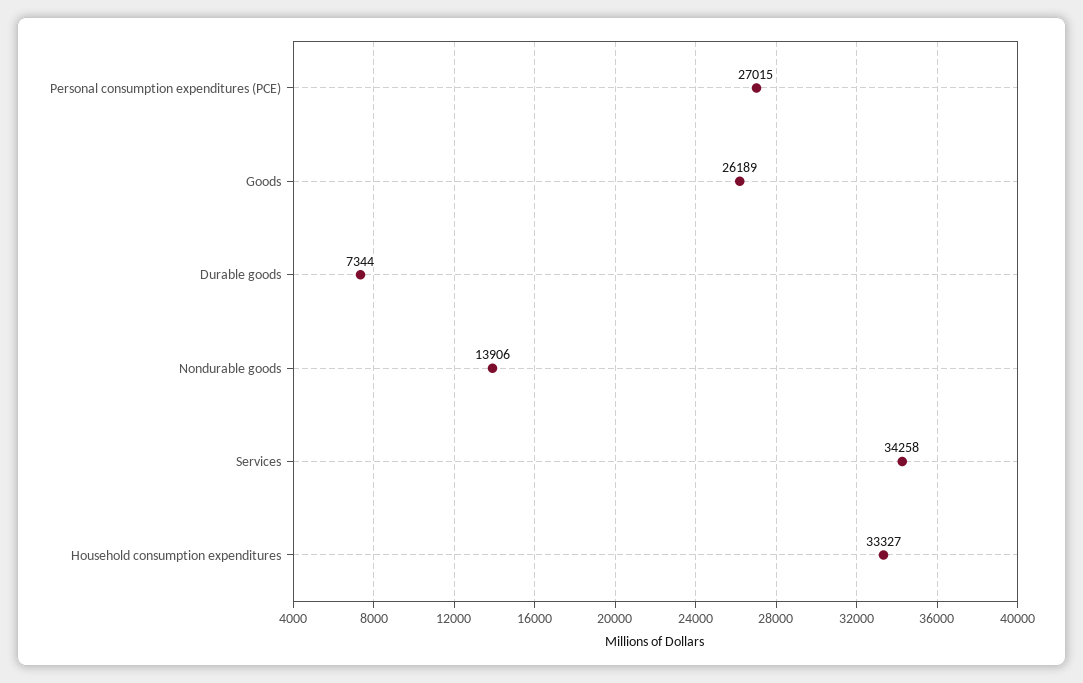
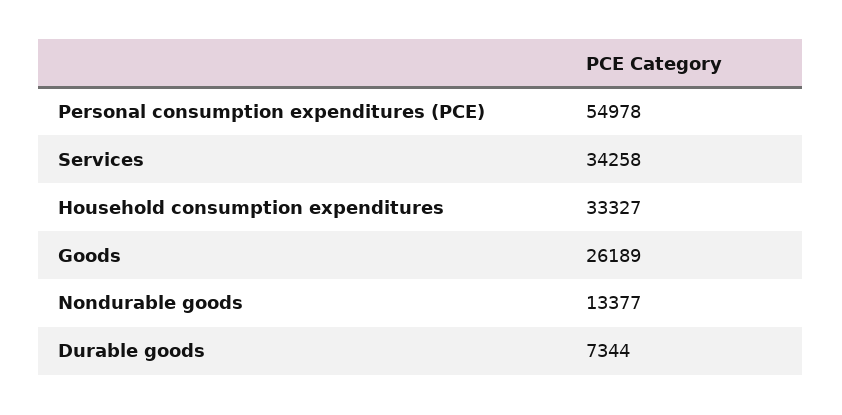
  {
-   "Personal consumption expenditures (PCE)": 27015,
+   "Personal consumption expenditures (PCE)": 54978,
    "Goods": 26189,
    "Durable goods": 7344,
-   "Nondurable goods": 13906,
+   "Nondurable goods": 13377,
    "Services": 34258,
    "Household consumption expenditures": 33327
  }

